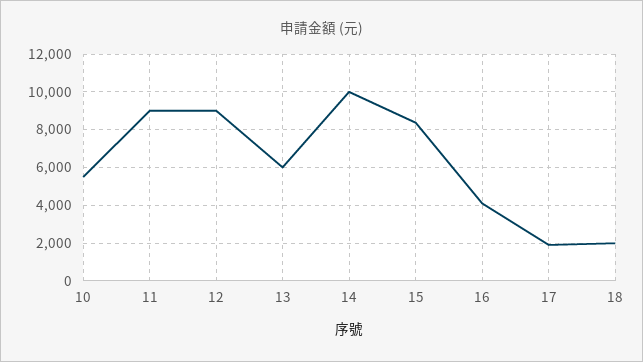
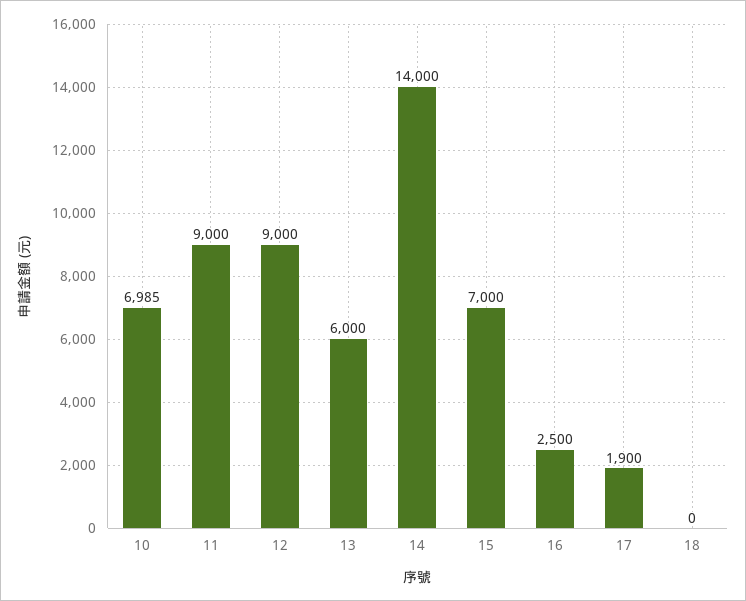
  {
-   "10": 5500,
+   "10": 6985,
    "11": 9000,
    "12": 9000,
    "13": 6000,
-   "14": 10000,
+   "14": 14000,
-   "15": 8500,
+   "15": 7000,
-   "16": 4000,
+   "16": 2500,
    "17": 1900,
-   "18": 2000
+   "18": 0
  }

